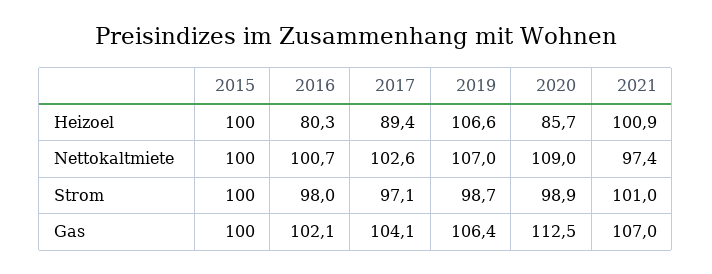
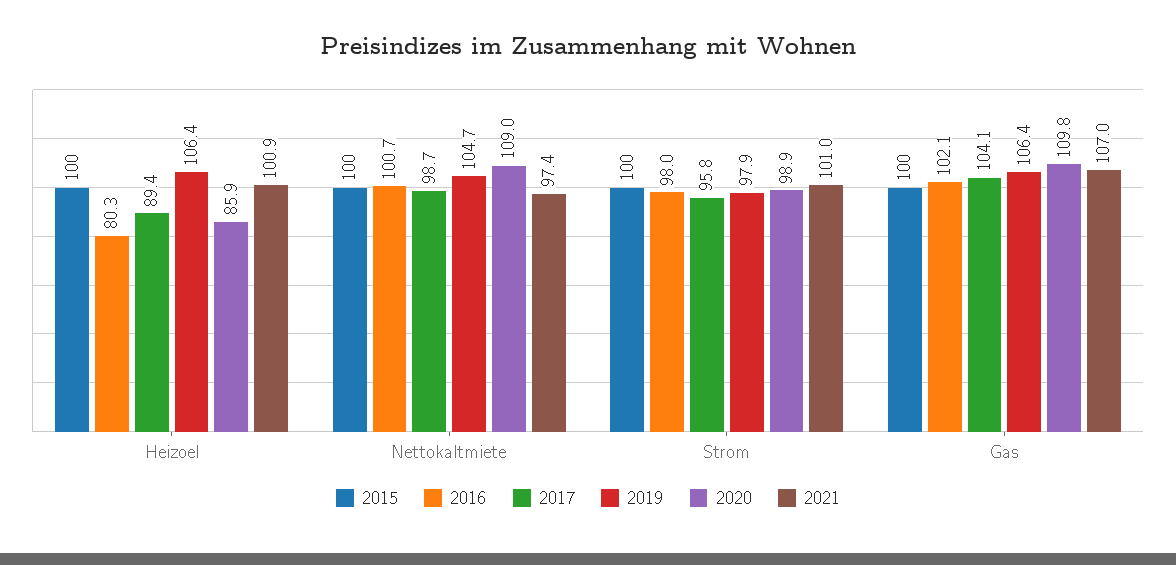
  {
    "2015": {
      "Heizoel": 100,
      "Nettokaltmiete": 100,
      "Strom": 100,
      "Gas": 100
    },
    "2016": {
      "Heizoel": 80.3,
      "Nettokaltmiete": 100.7,
      "Strom": 98,
      "Gas": 102.1
    },
    "2017": {
      "Heizoel": 89.4,
-     "Nettokaltmiete": 102.6,
+     "Nettokaltmiete": 98.7,
-     "Strom": 97.1,
+     "Strom": 95.8,
      "Gas": 104.1
    },
    "2019": {
-     "Heizoel": 106.6,
+     "Heizoel": 106.4,
-     "Nettokaltmiete": 107,
+     "Nettokaltmiete": 104.7,
-     "Strom": 98.7,
+     "Strom": 97.9,
      "Gas": 106.4
    },
    "2020": {
-     "Heizoel": 85.7,
+     "Heizoel": 85.9,
      "Nettokaltmiete": 109,
      "Strom": 98.9,
-     "Gas": 112.5
+     "Gas": 109.8
    },
    "2021": {
      "Heizoel": 100.9,
      "Nettokaltmiete": 97.4,
      "Strom": 101,
      "Gas": 107
    }
  }

